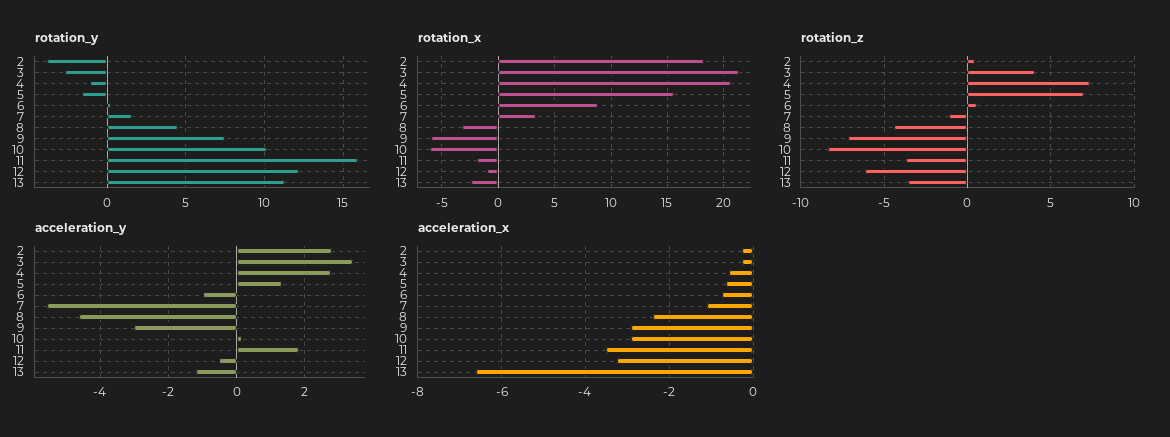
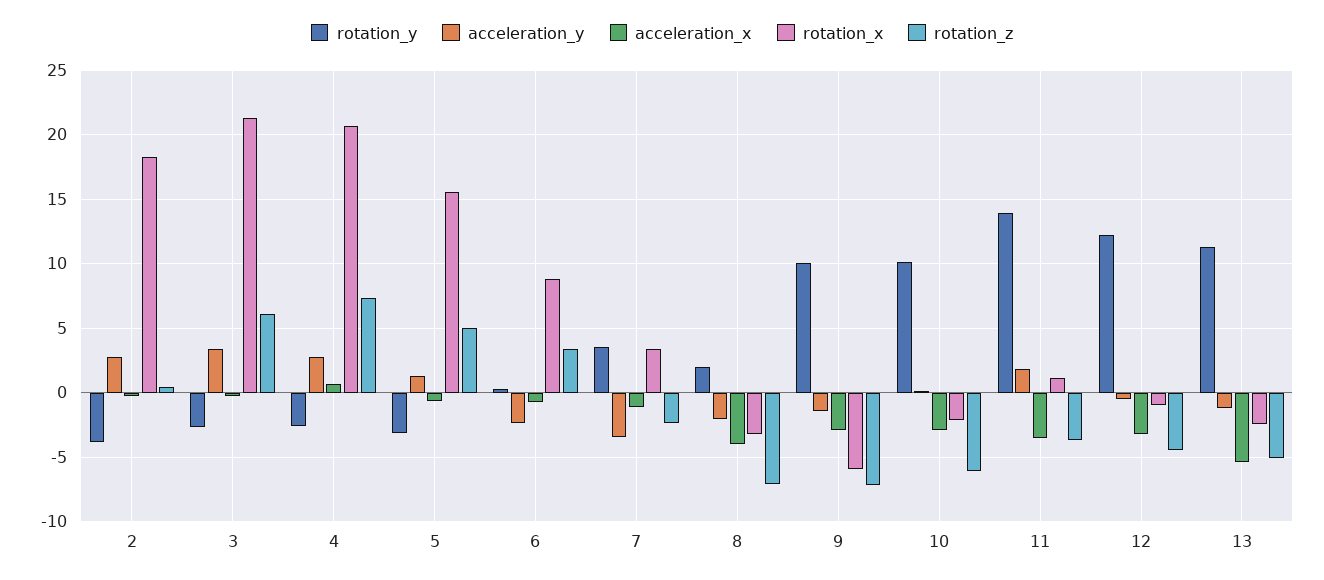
  {
    "rotation_y": {
      "2": -4,
      "3": -2.5,
-     "4": -1,
+     "4": -2.5,
-     "5": -1.5,
+     "5": -3,
      "6": 0.5,
-     "7": 1.5,
+     "7": 3.5,
-     "8": 4.5,
+     "8": 2,
-     "9": 7.5,
+     "9": 10,
      "10": 10,
-     "11": 16,
+     "11": 14,
      "12": 12,
      "13": 11.5
    },
    "rotation_x": {
      "2": 18,
      "3": 21.5,
      "4": 20.5,
      "5": 15.5,
      "6": 9,
      "7": 3.5,
      "8": -3,
      "9": -6,
-     "10": -6,
+     "10": -2,
-     "11": -2,
+     "11": 1,
      "12": -1,
      "13": -2.5
    },
    "rotation_z": {
      "2": 0.5,
-     "3": 4,
+     "3": 6,
      "4": 7.5,
-     "5": 7,
+     "5": 5,
-     "6": 0.5,
+     "6": 3.5,
-     "7": -1,
+     "7": -2.5,
-     "8": -4.5,
+     "8": -7,
      "9": -7,
-     "10": -8.5,
+     "10": -6,
      "11": -3.5,
-     "12": -6,
+     "12": -4.5,
-     "13": -3.5
+     "13": -5
    },
    "acceleration_y": {
      "2": 2.8,
      "3": 3.4,
      "4": 2.8,
      "5": 1.4,
-     "6": -1,
+     "6": -2.5,
-     "7": -5.6,
+     "7": -3.5,
-     "8": -4.6,
+     "8": -2,
-     "9": -3,
+     "9": -1.5,
      "10": 0.2,
      "11": 1.8,
      "12": -0.6,
      "13": -1.2
    },
    "acceleration_x": {
      "2": -0.2,
      "3": -0.2,
-     "4": -0.6,
+     "4": 0.5,
      "5": -0.6,
      "6": -0.8,
      "7": -1.2,
-     "8": -2.4,
+     "8": -4,
      "9": -3,
      "10": -3,
      "11": -3.6,
      "12": -3.2,
-     "13": -6.6
+     "13": -5.5
    }
  }

